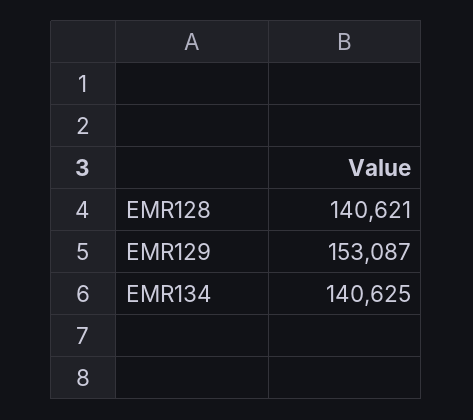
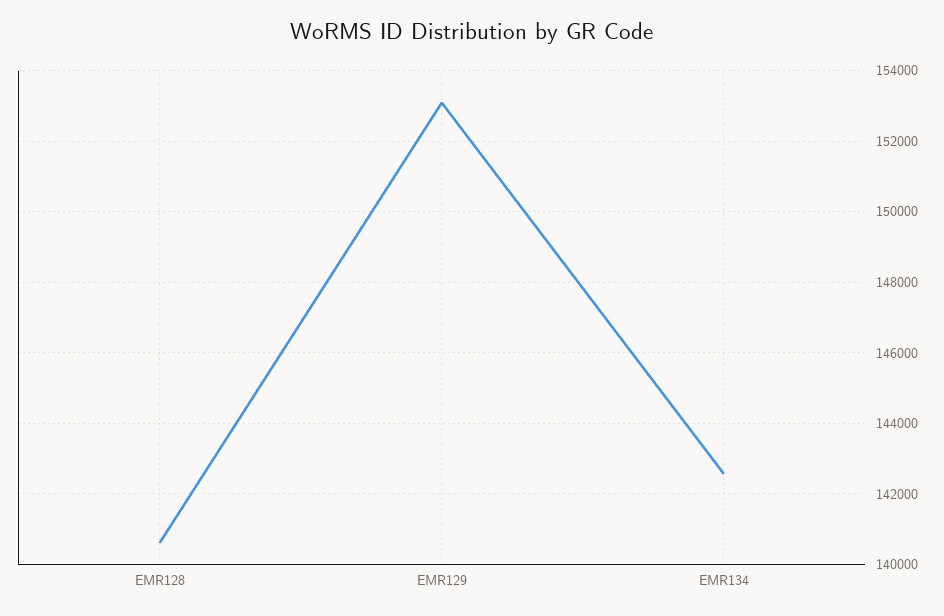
  {
    "EMR128": 140621,
    "EMR129": 153087,
-   "EMR134": 140625
+   "EMR134": 142600
  }

